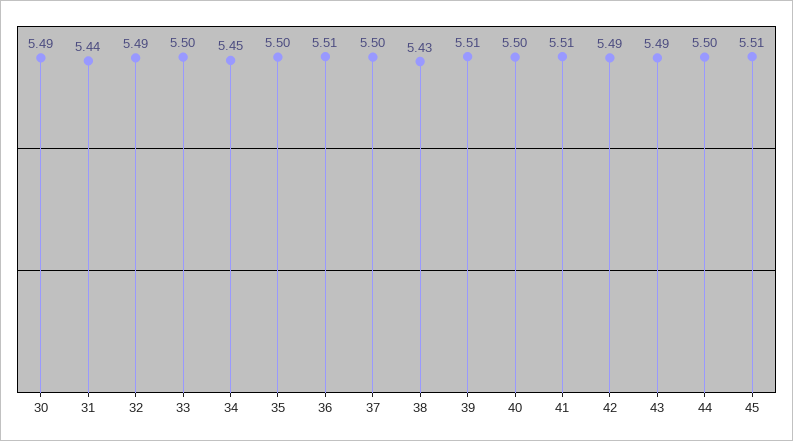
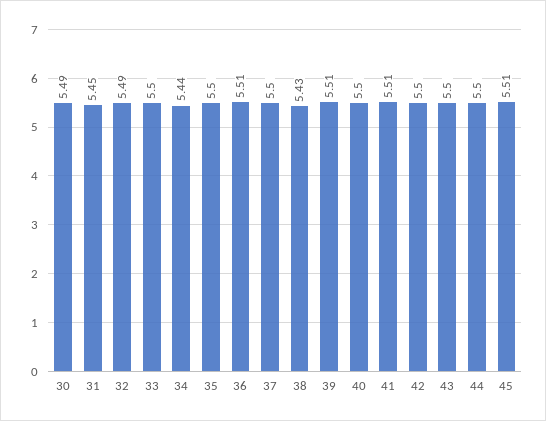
  {
    "30": 5.49,
-   "31": 5.44,
+   "31": 5.45,
    "32": 5.49,
    "33": 5.5,
-   "34": 5.45,
+   "34": 5.44,
    "35": 5.5,
    "36": 5.51,
    "37": 5.5,
    "38": 5.43,
    "39": 5.51,
    "40": 5.5,
    "41": 5.51,
-   "42": 5.49,
+   "42": 5.5,
-   "43": 5.49,
+   "43": 5.5,
    "44": 5.5,
    "45": 5.51
  }

